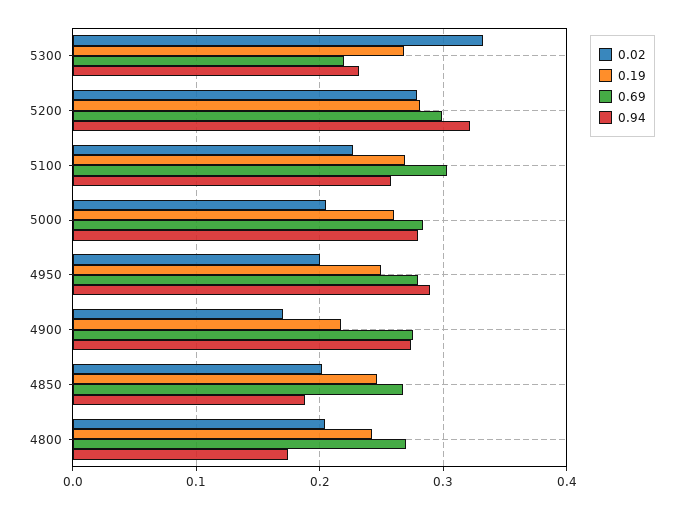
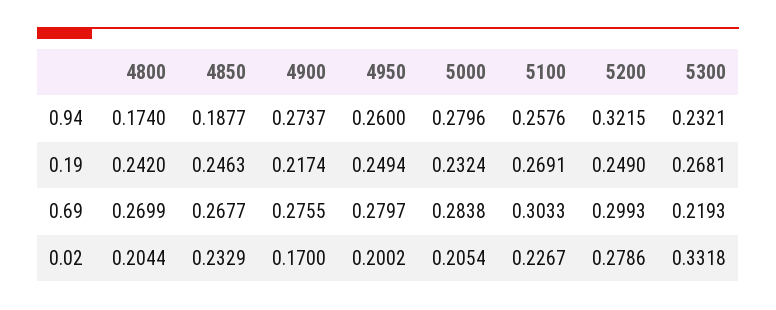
  {
    "0.02": {
      "5300": 0.3318,
      "5200": 0.2786,
      "5100": 0.2267,
      "5000": 0.2054,
      "4950": 0.2002,
      "4900": 0.17,
-     "4850": 0.2,
+     "4850": 0.2329,
      "4800": 0.2044
    },
    "0.19": {
      "5300": 0.2681,
-     "5200": 0.28,
+     "5200": 0.249,
      "5100": 0.2691,
-     "5000": 0.26,
+     "5000": 0.2324,
      "4950": 0.2494,
      "4900": 0.2174,
      "4850": 0.2463,
      "4800": 0.242
    },
    "0.69": {
      "5300": 0.2193,
      "5200": 0.2993,
      "5100": 0.3033,
      "5000": 0.2838,
      "4950": 0.2797,
      "4900": 0.2755,
      "4850": 0.2677,
      "4800": 0.2699
    },
    "0.94": {
      "5300": 0.2321,
      "5200": 0.3215,
      "5100": 0.2576,
      "5000": 0.2796,
-     "4950": 0.29,
+     "4950": 0.26,
      "4900": 0.2737,
      "4850": 0.1877,
      "4800": 0.174
    }
  }

